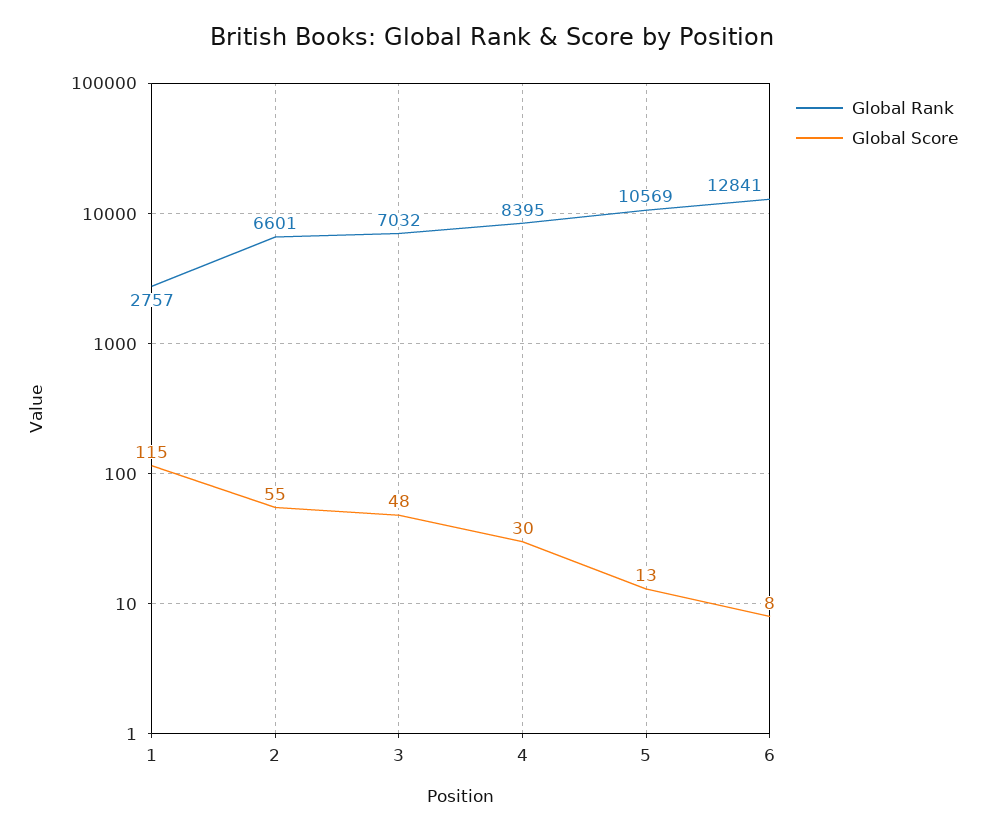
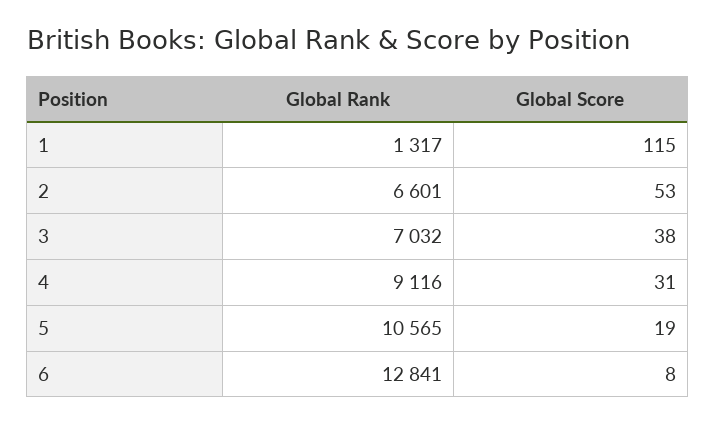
  {
    "Global Rank": {
-     "1": 2757,
+     "1": 1317,
      "2": 6601,
      "3": 7032,
-     "4": 8395,
+     "4": 9116,
-     "5": 10569,
+     "5": 10565,
      "6": 12841
    },
    "Global Score": {
      "1": 115,
-     "2": 55,
+     "2": 53,
-     "3": 48,
+     "3": 38,
-     "4": 30,
+     "4": 31,
-     "5": 13,
+     "5": 19,
      "6": 8
    }
  }

